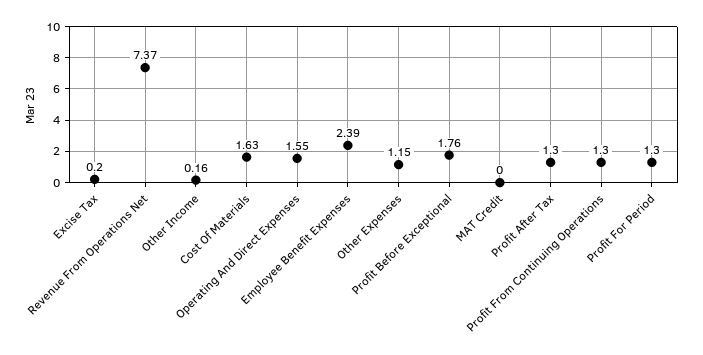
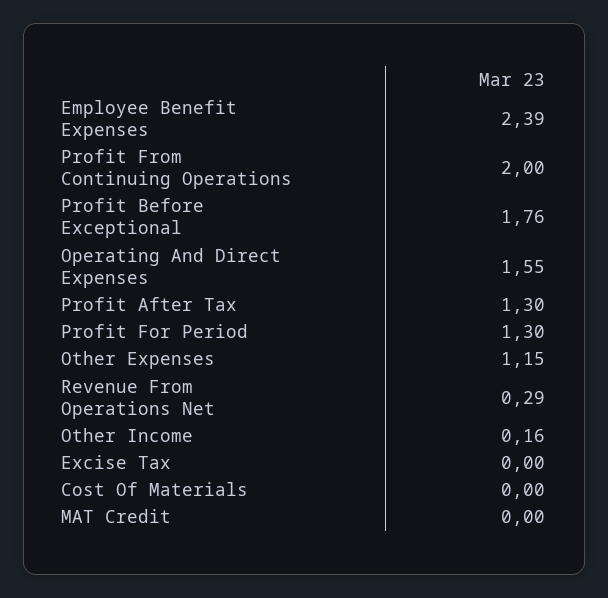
  {
-   "Excise Tax": 0.2,
+   "Excise Tax": 0,
-   "Revenue From Operations Net": 7.37,
+   "Revenue From Operations Net": 0.29,
    "Other Income": 0.16,
-   "Cost Of Materials": 1.63,
+   "Cost Of Materials": 0,
    "Operating And Direct Expenses": 1.55,
    "Employee Benefit Expenses": 2.39,
    "Other Expenses": 1.15,
    "Profit Before Exceptional": 1.76,
    "MAT Credit": 0,
    "Profit After Tax": 1.3,
-   "Profit From Continuing Operations": 1.3,
+   "Profit From Continuing Operations": 2,
    "Profit For Period": 1.3
  }

